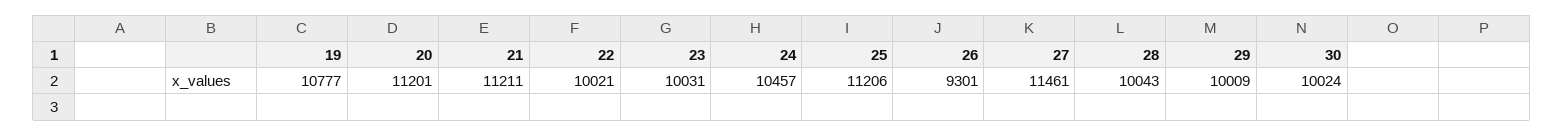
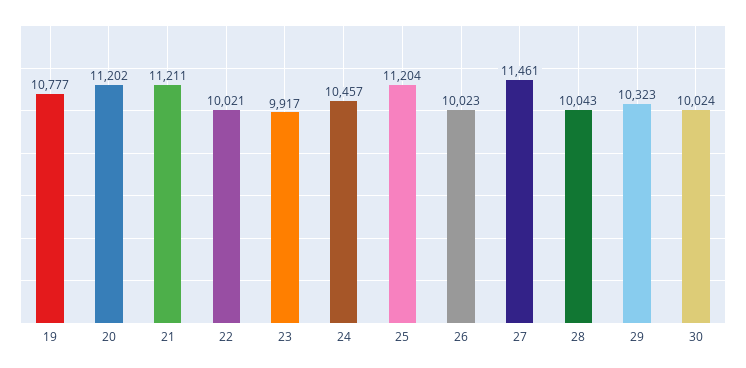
  {
    "19": 10777,
-   "20": 11201,
+   "20": 11202,
    "21": 11211,
    "22": 10021,
-   "23": 10031,
+   "23": 9917,
    "24": 10457,
-   "25": 11206,
+   "25": 11204,
-   "26": 9301,
+   "26": 10023,
    "27": 11461,
    "28": 10043,
-   "29": 10009,
+   "29": 10323,
    "30": 10024
  }

